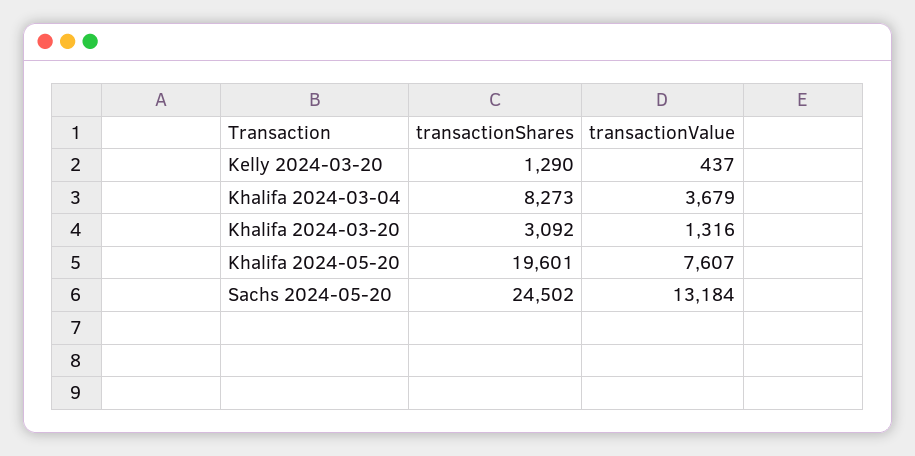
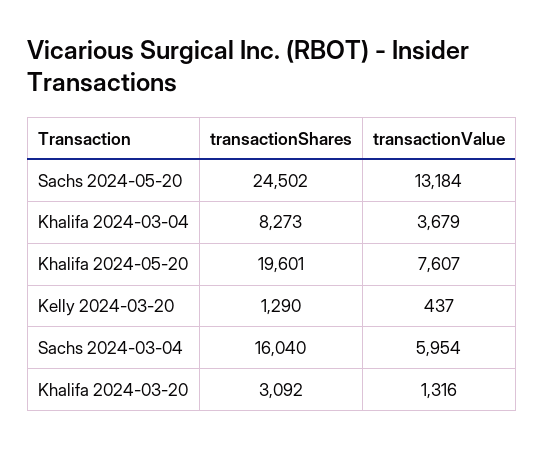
  {
    "transactionShares": {
      "Kelly 2024-03-20": 1290,
      "Khalifa 2024-03-04": 8273,
      "Khalifa 2024-03-20": 3092,
      "Khalifa 2024-05-20": 19601,
-     "Sachs 2024-05-20": 24502
+     "Sachs 2024-05-20": 24502,
+     "Sachs 2024-03-04": 16040
    },
    "transactionValue": {
      "Kelly 2024-03-20": 437,
      "Khalifa 2024-03-04": 3679,
      "Khalifa 2024-03-20": 1316,
      "Khalifa 2024-05-20": 7607,
-     "Sachs 2024-05-20": 13184
+     "Sachs 2024-05-20": 13184,
+     "Sachs 2024-03-04": 5954
    }
  }

